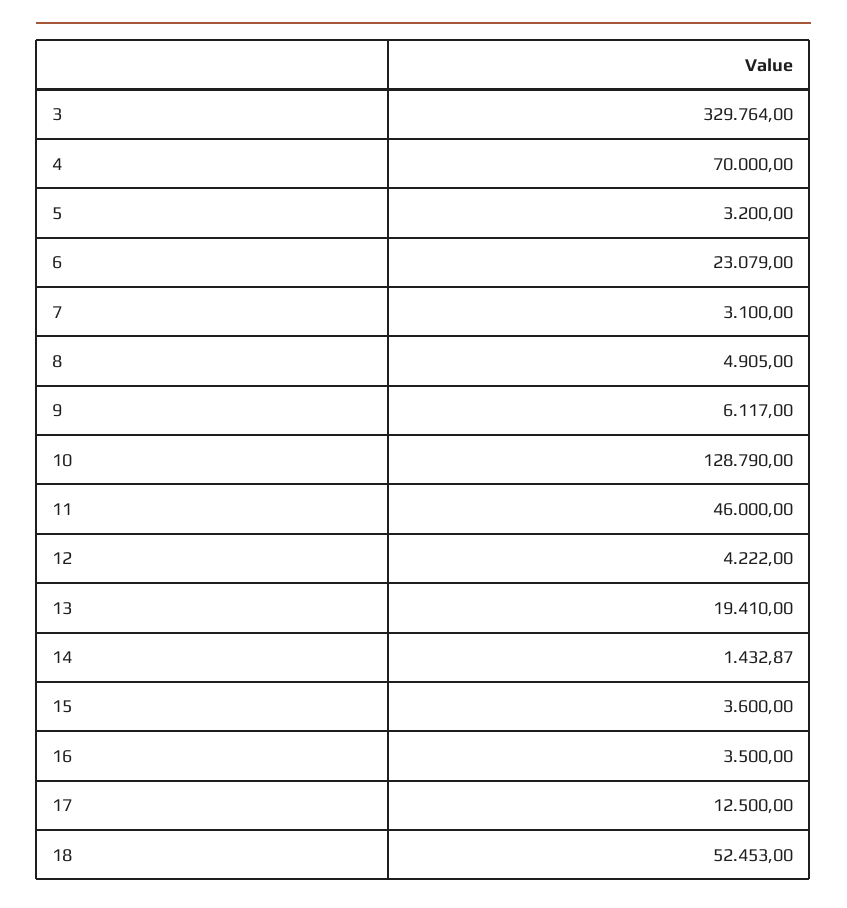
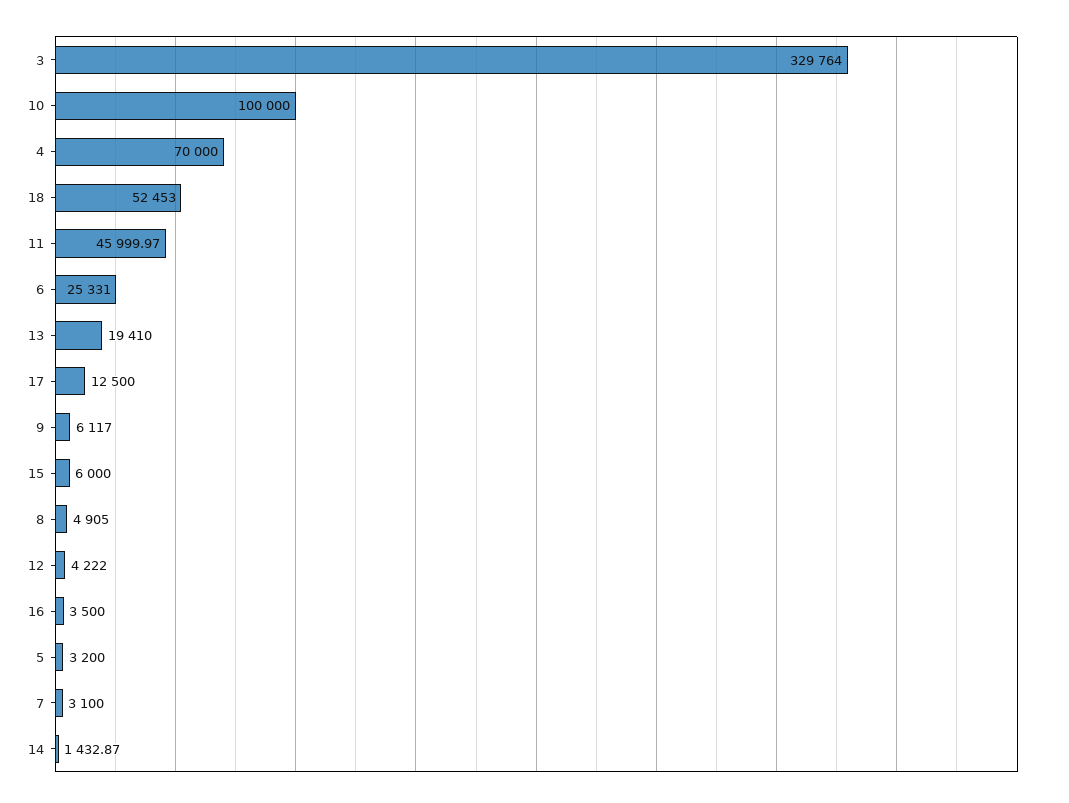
  {
    "3": 329764,
    "4": 70000,
    "5": 3200,
-   "6": 23079,
+   "6": 25331,
    "7": 3100,
    "8": 4905,
    "9": 6117,
-   "10": 128790,
+   "10": 100000,
-   "11": 46000,
+   "11": 45999.97,
    "12": 4222,
    "13": 19410,
    "14": 1432.87,
-   "15": 3600,
+   "15": 6000,
    "16": 3500,
    "17": 12500,
    "18": 52453
  }

